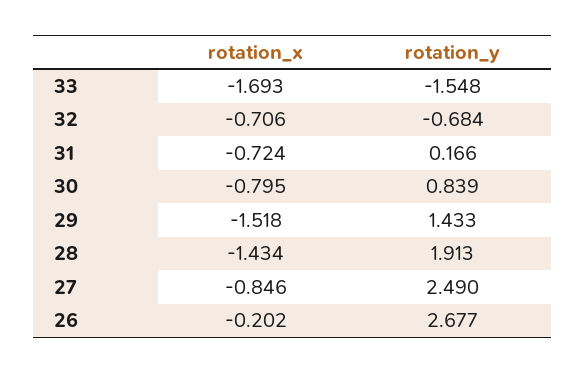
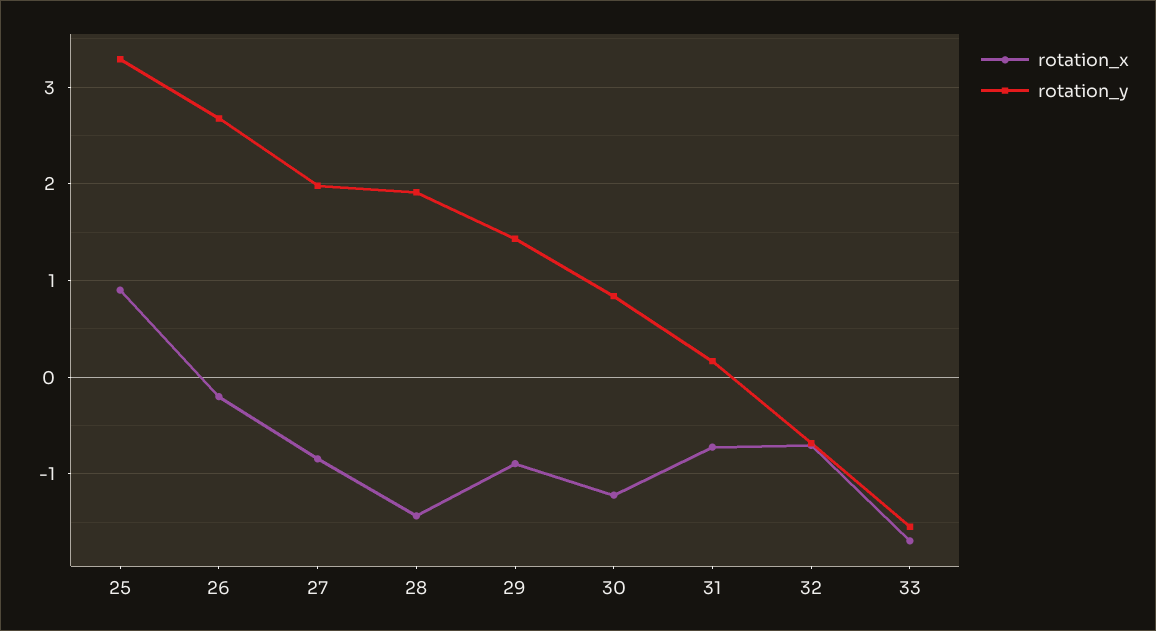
  {
    "rotation_x": {
      "33": -1.693,
      "32": -0.706,
      "31": -0.724,
-     "30": -0.795,
+     "30": -1.2,
-     "29": -1.518,
+     "29": -0.9,
      "28": -1.434,
      "27": -0.846,
-     "26": -0.202
+     "26": -0.202,
+     "25": 0.9
    },
    "rotation_y": {
      "33": -1.548,
      "32": -0.684,
      "31": 0.166,
      "30": 0.839,
      "29": 1.433,
      "28": 1.913,
-     "27": 2.49,
+     "27": 2,
-     "26": 2.677
+     "26": 2.677,
+     "25": 3.3
    }
  }

